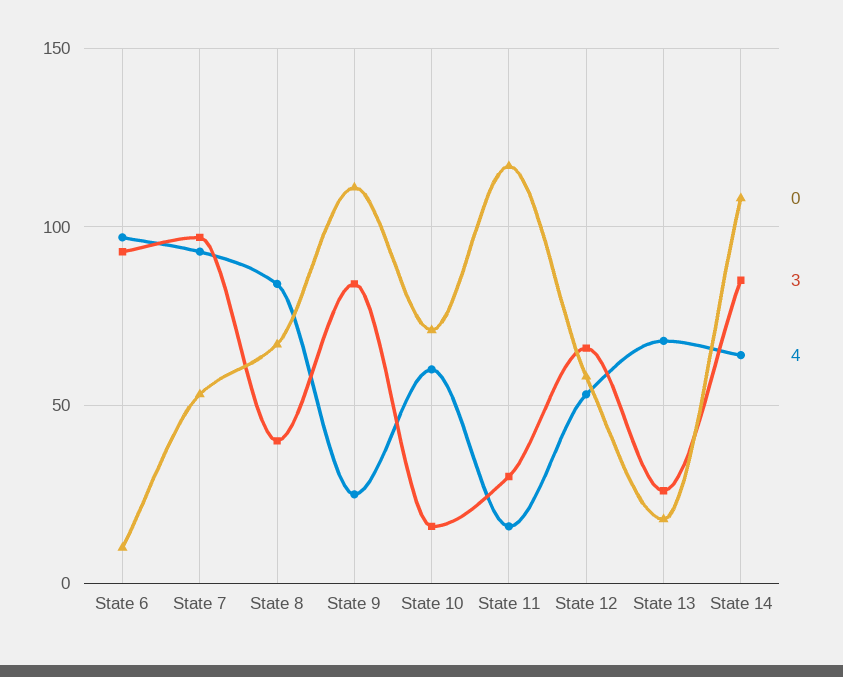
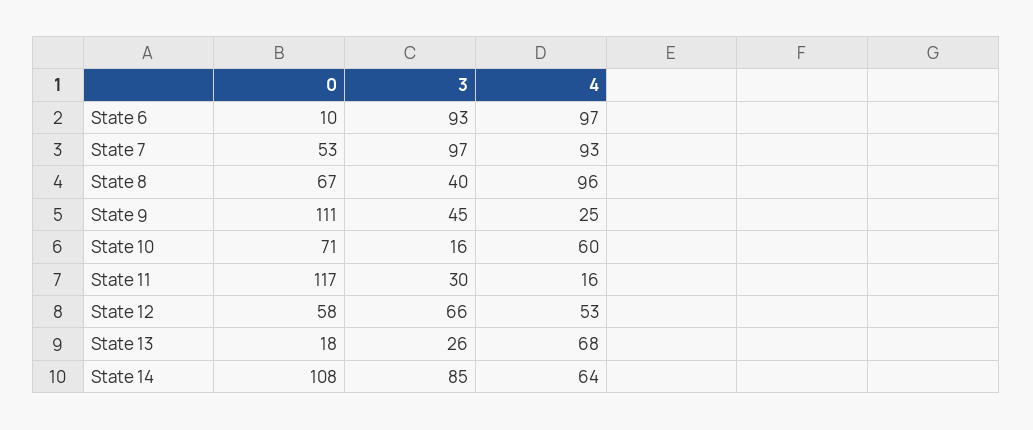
  {
    "0": {
      "State 6": 10,
      "State 7": 53,
      "State 8": 67,
      "State 9": 111,
      "State 10": 71,
      "State 11": 117,
      "State 12": 58,
      "State 13": 18,
      "State 14": 108
    },
    "3": {
      "State 6": 93,
      "State 7": 97,
      "State 8": 40,
-     "State 9": 85,
+     "State 9": 45,
      "State 10": 16,
      "State 11": 30,
      "State 12": 66,
      "State 13": 26,
      "State 14": 85
    },
    "4": {
      "State 6": 97,
      "State 7": 93,
-     "State 8": 85,
+     "State 8": 96,
      "State 9": 25,
      "State 10": 60,
      "State 11": 16,
      "State 12": 53,
      "State 13": 68,
      "State 14": 64
    }
  }

